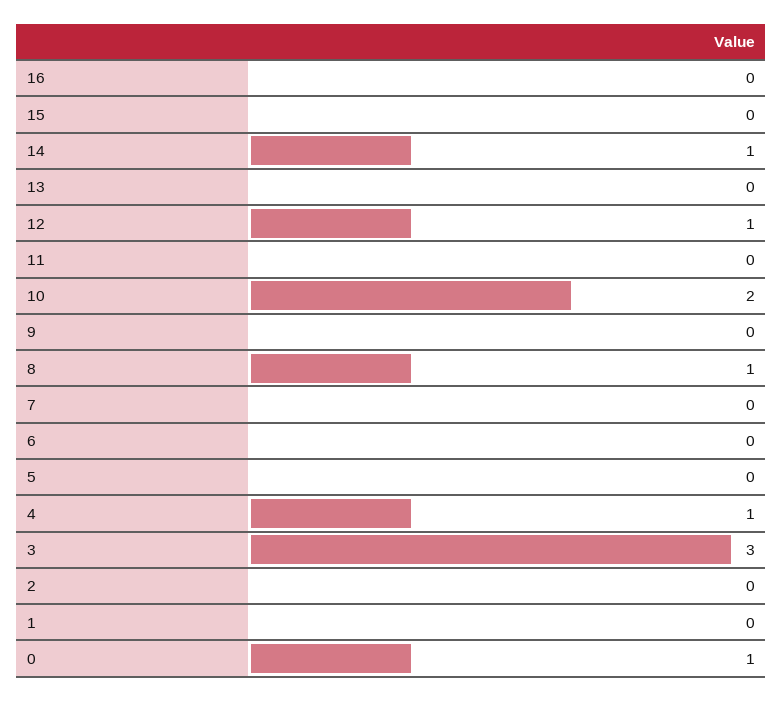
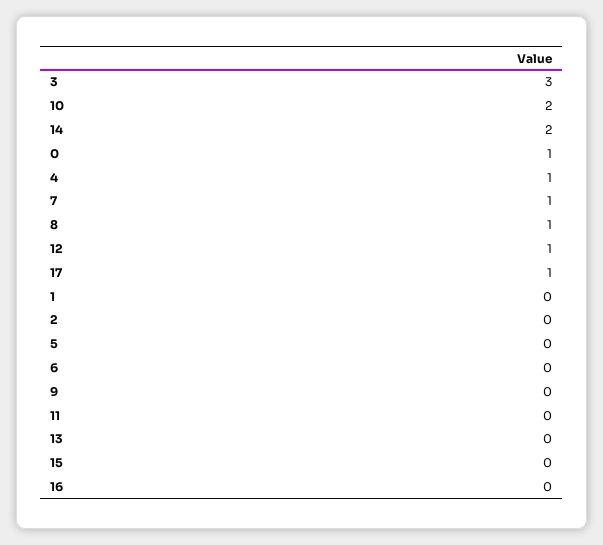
  {
    "16": 0,
    "15": 0,
-   "14": 1,
+   "14": 2,
    "13": 0,
    "12": 1,
    "11": 0,
    "10": 2,
    "9": 0,
    "8": 1,
-   "7": 0,
+   "7": 1,
    "6": 0,
    "5": 0,
    "4": 1,
    "3": 3,
    "2": 0,
    "1": 0,
-   "0": 1
+   "0": 1,
+   "17": 1
  }

